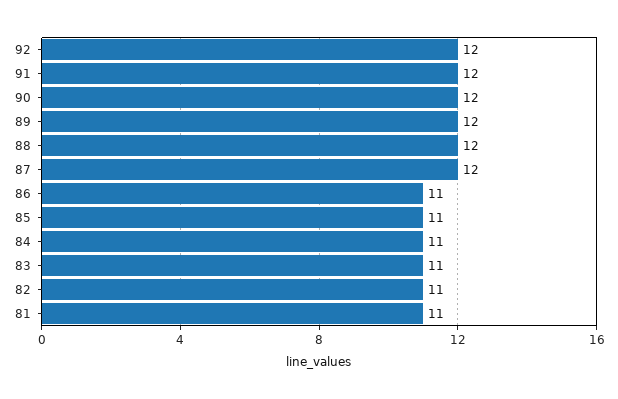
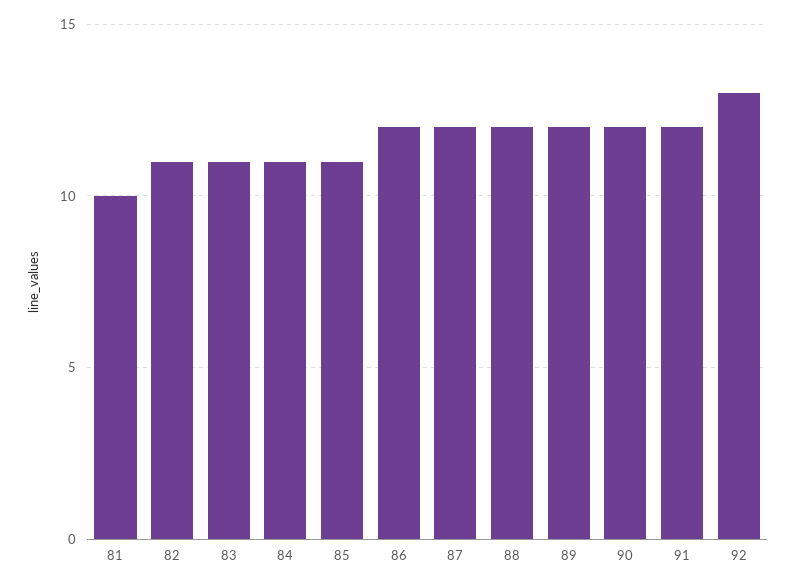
  {
-   "92": 12,
+   "92": 13,
    "91": 12,
    "90": 12,
    "89": 12,
    "88": 12,
    "87": 12,
-   "86": 11,
+   "86": 12,
    "85": 11,
    "84": 11,
    "83": 11,
    "82": 11,
-   "81": 11
+   "81": 10
  }

